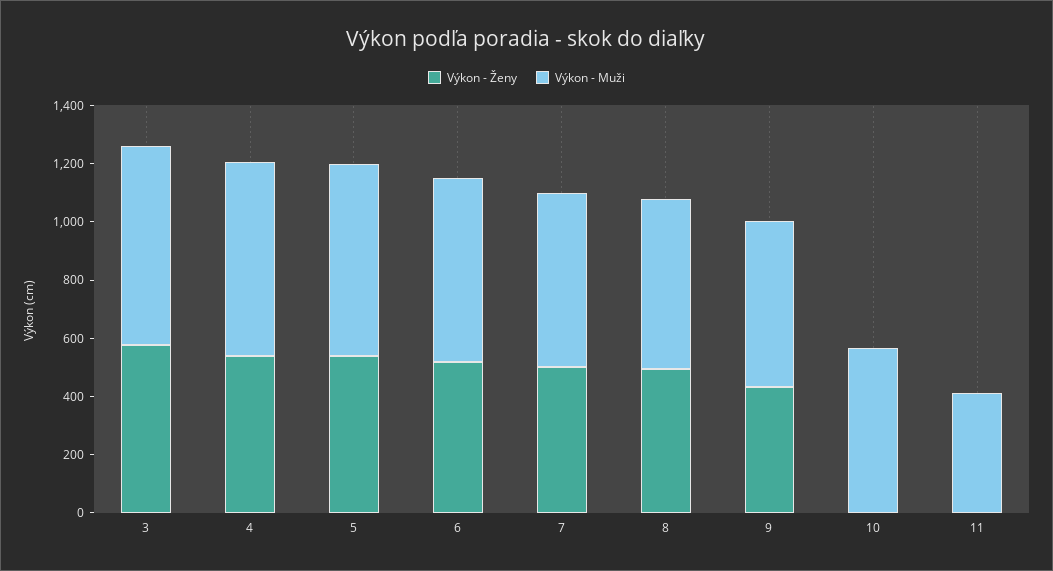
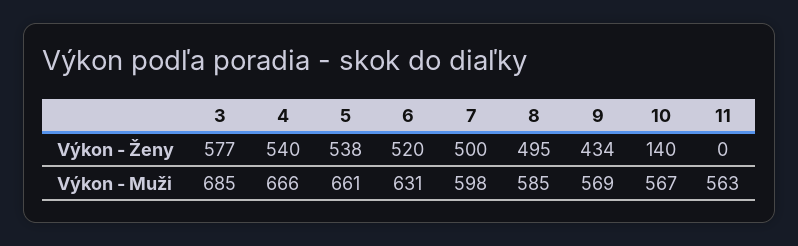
  {
    "Výkon - Ženy": {
      "3": 577,
      "4": 540,
      "5": 538,
      "6": 520,
      "7": 500,
      "8": 495,
      "9": 434,
-     "10": 0,
+     "10": 140,
      "11": 0
    },
    "Výkon - Muži": {
      "3": 685,
      "4": 666,
      "5": 661,
      "6": 631,
      "7": 598,
      "8": 585,
      "9": 569,
      "10": 567,
-     "11": 400
+     "11": 563
    }
  }

